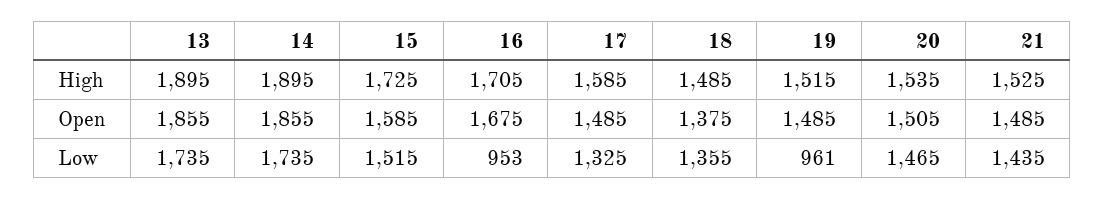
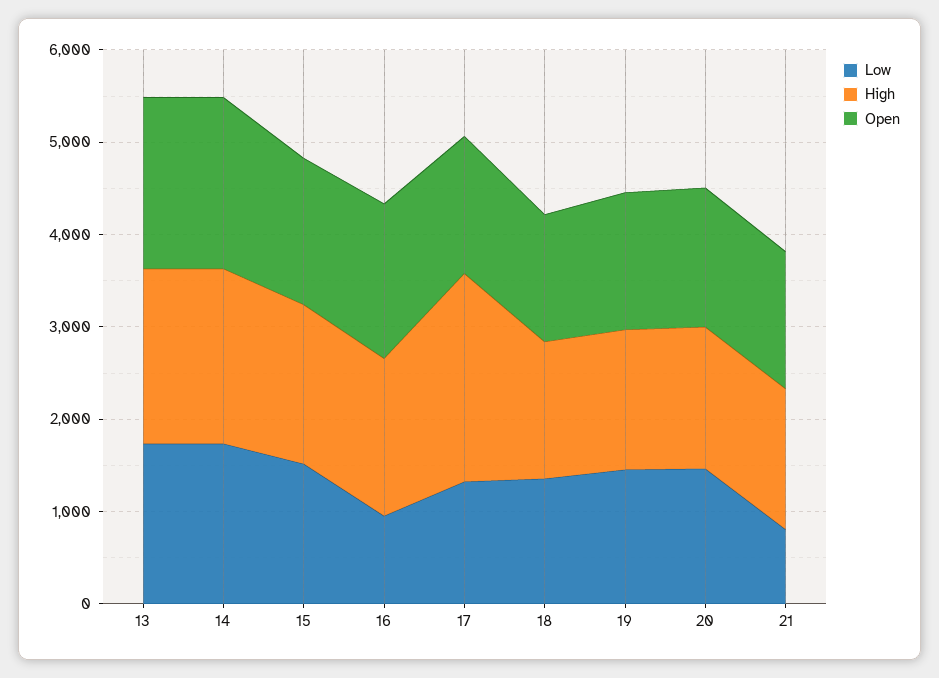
  {
    "High": {
      "13": 1895,
      "14": 1895,
      "15": 1725,
      "16": 1705,
-     "17": 1585,
+     "17": 2200,
      "18": 1485,
      "19": 1515,
      "20": 1535,
      "21": 1525
    },
    "Open": {
      "13": 1855,
      "14": 1855,
      "15": 1585,
      "16": 1675,
      "17": 1485,
      "18": 1375,
      "19": 1485,
      "20": 1505,
      "21": 1485
    },
    "Low": {
      "13": 1735,
      "14": 1735,
      "15": 1515,
      "16": 953,
      "17": 1325,
      "18": 1355,
-     "19": 961,
+     "19": 1400,
      "20": 1465,
-     "21": 1435
+     "21": 800
    }
  }

